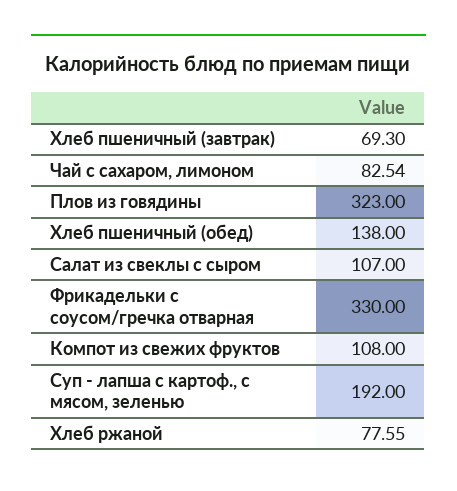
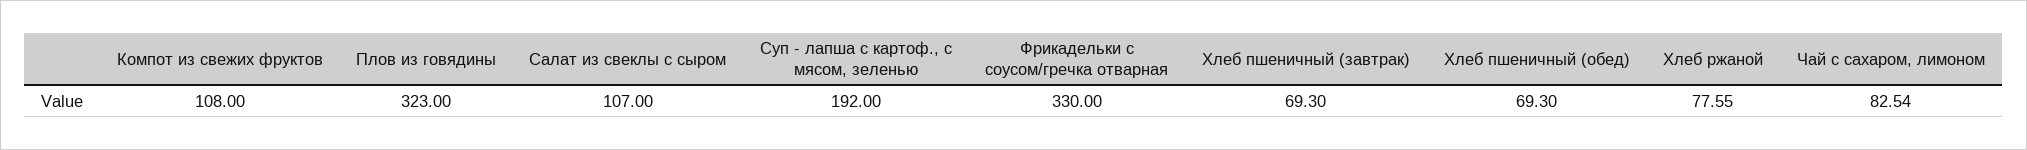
  {
    "Хлеб пшеничный (завтрак)": 69.3,
    "Чай с сахаром, лимоном": 82.54,
    "Плов из говядины": 323,
-   "Хлеб пшеничный (обед)": 138,
+   "Хлеб пшеничный (обед)": 69.3,
    "Салат из свеклы с сыром": 107,
    "Фрикадельки с соусом/гречка отварная": 330,
    "Компот из свежих фруктов": 108,
    "Суп - лапша с картоф., с мясом, зеленью": 192,
    "Хлеб ржаной": 77.55
  }

